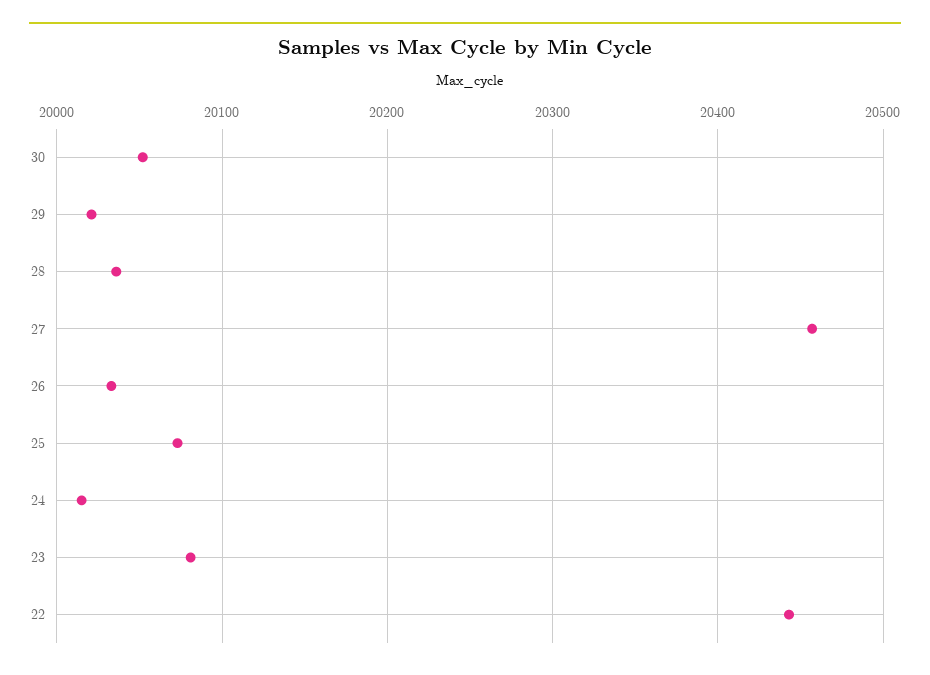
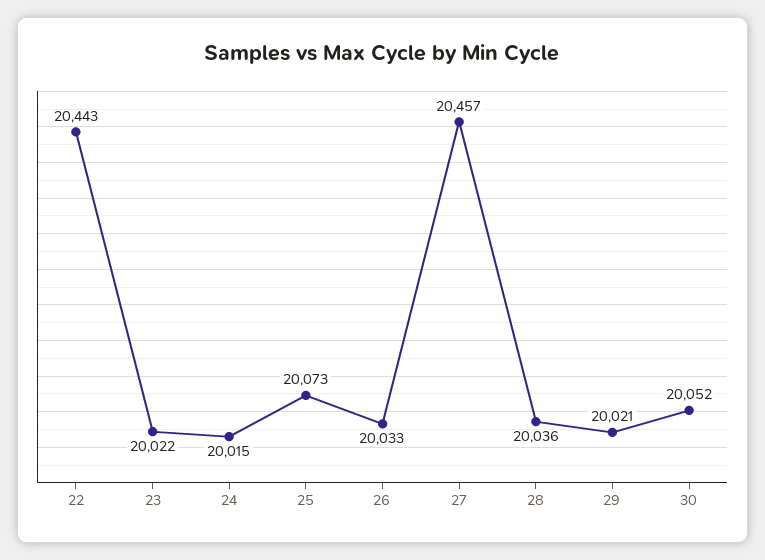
  {
    "30": 20052,
    "29": 20021,
    "28": 20036,
    "27": 20457,
    "26": 20033,
    "25": 20073,
    "24": 20015,
-   "23": 20080,
+   "23": 20022,
    "22": 20443
  }

